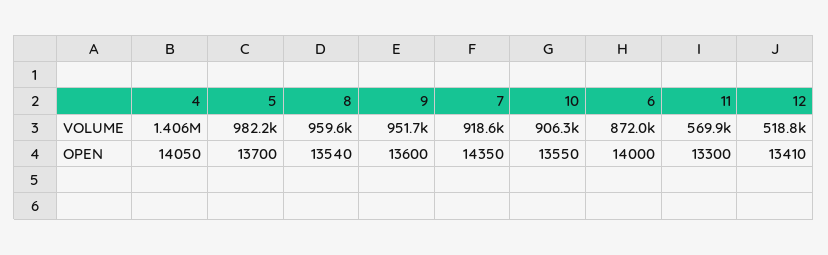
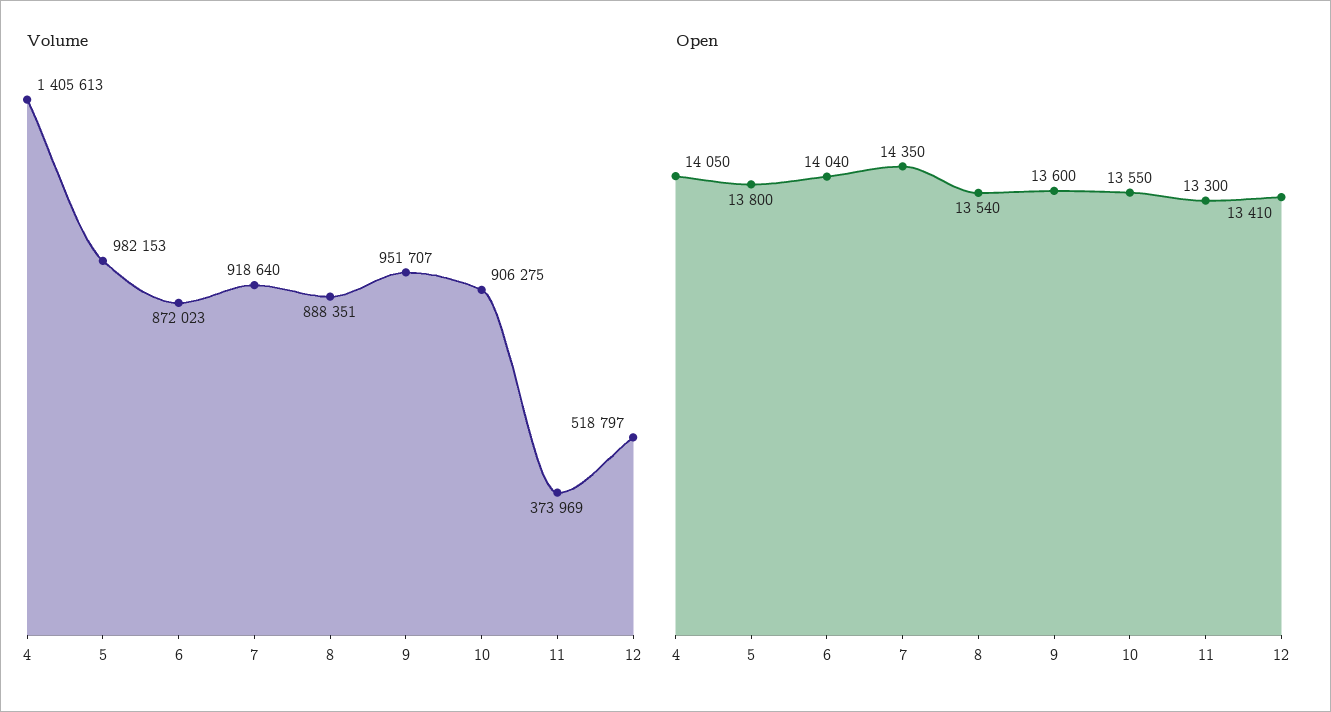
  {
    "VOLUME": {
      "4": 1405613,
      "5": 982153,
-     "8": 959600,
+     "8": 888351,
      "9": 951707,
      "7": 918640,
      "10": 906275,
      "6": 872023,
-     "11": 569900,
+     "11": 373969,
      "12": 518797
    },
    "OPEN": {
      "4": 14050,
-     "5": 13700,
+     "5": 13800,
      "8": 13540,
      "9": 13600,
      "7": 14350,
      "10": 13550,
-     "6": 14000,
+     "6": 14040,
      "11": 13300,
      "12": 13410
    }
  }

